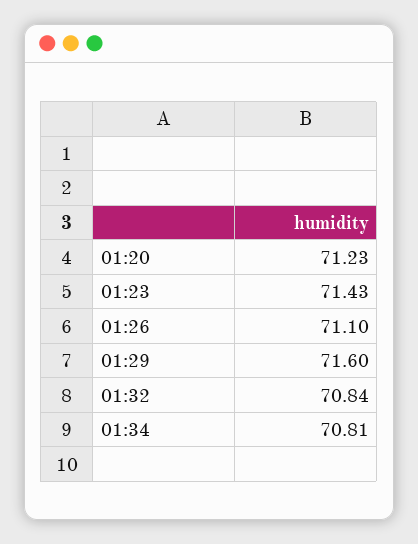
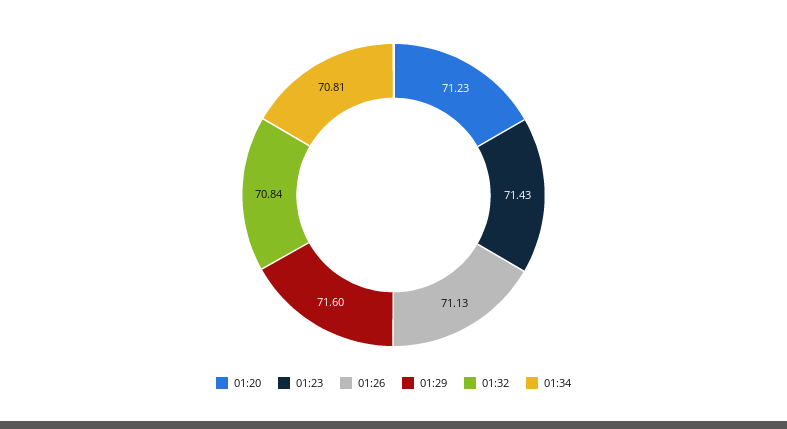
  {
    "01:20": 71.23,
    "01:23": 71.43,
-   "01:26": 71.1,
+   "01:26": 71.13,
    "01:29": 71.6,
    "01:32": 70.84,
    "01:34": 70.81
  }

